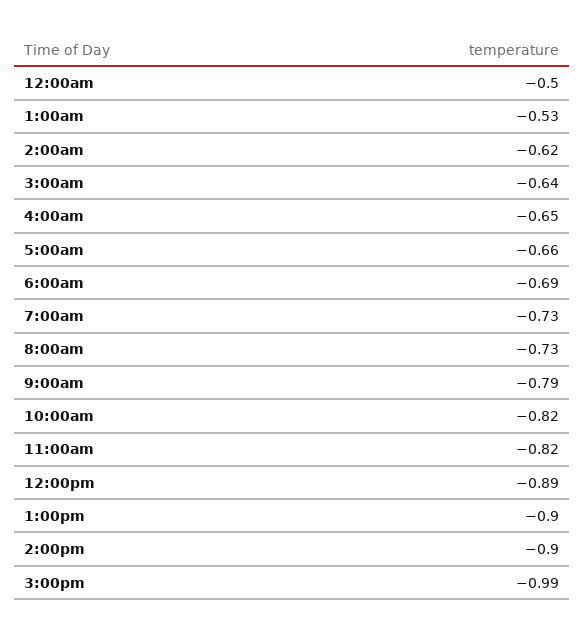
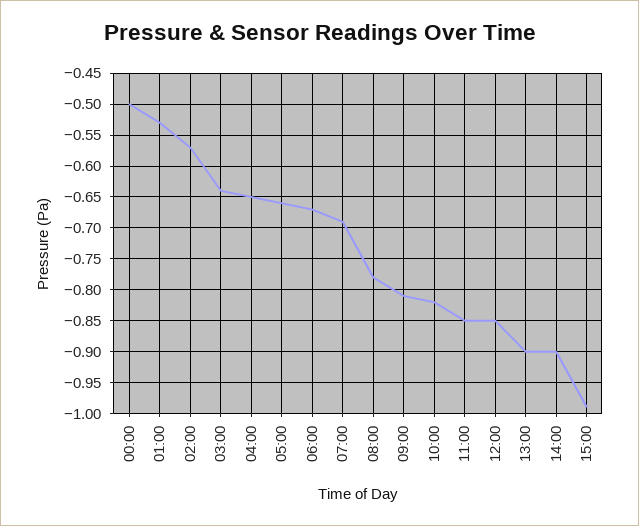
  {
    "12:00am": -0.5,
    "1:00am": -0.53,
-   "2:00am": -0.62,
+   "2:00am": -0.57,
    "3:00am": -0.64,
    "4:00am": -0.65,
    "5:00am": -0.66,
-   "6:00am": -0.69,
+   "6:00am": -0.67,
-   "7:00am": -0.73,
+   "7:00am": -0.69,
-   "8:00am": -0.73,
+   "8:00am": -0.78,
-   "9:00am": -0.79,
+   "9:00am": -0.81,
    "10:00am": -0.82,
-   "11:00am": -0.82,
+   "11:00am": -0.85,
-   "12:00pm": -0.89,
+   "12:00pm": -0.85,
    "1:00pm": -0.9,
    "2:00pm": -0.9,
    "3:00pm": -0.99
  }

